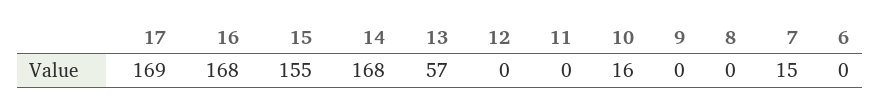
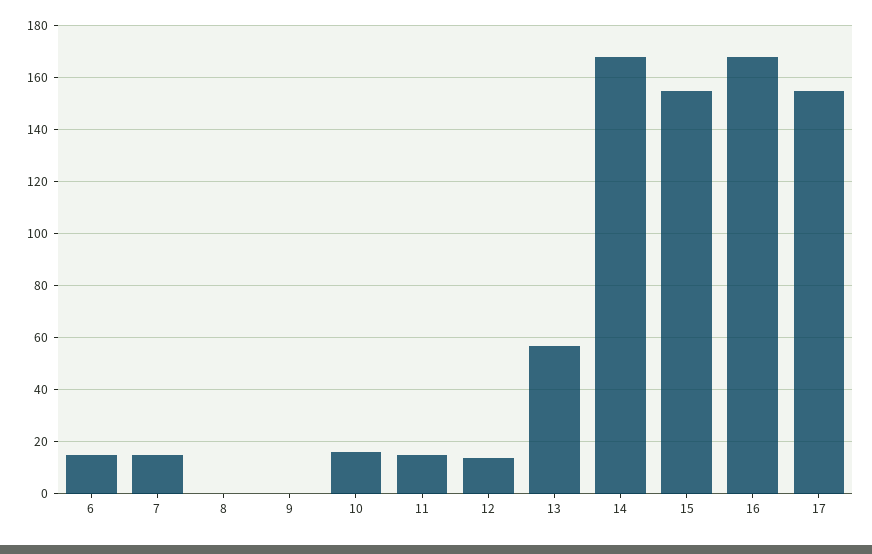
  {
-   "17": 169,
+   "17": 155,
    "16": 168,
    "15": 155,
    "14": 168,
    "13": 57,
-   "12": 0,
+   "12": 15,
-   "11": 0,
+   "11": 15,
    "10": 16,
    "9": 0,
    "8": 0,
    "7": 15,
-   "6": 0
+   "6": 15
  }

